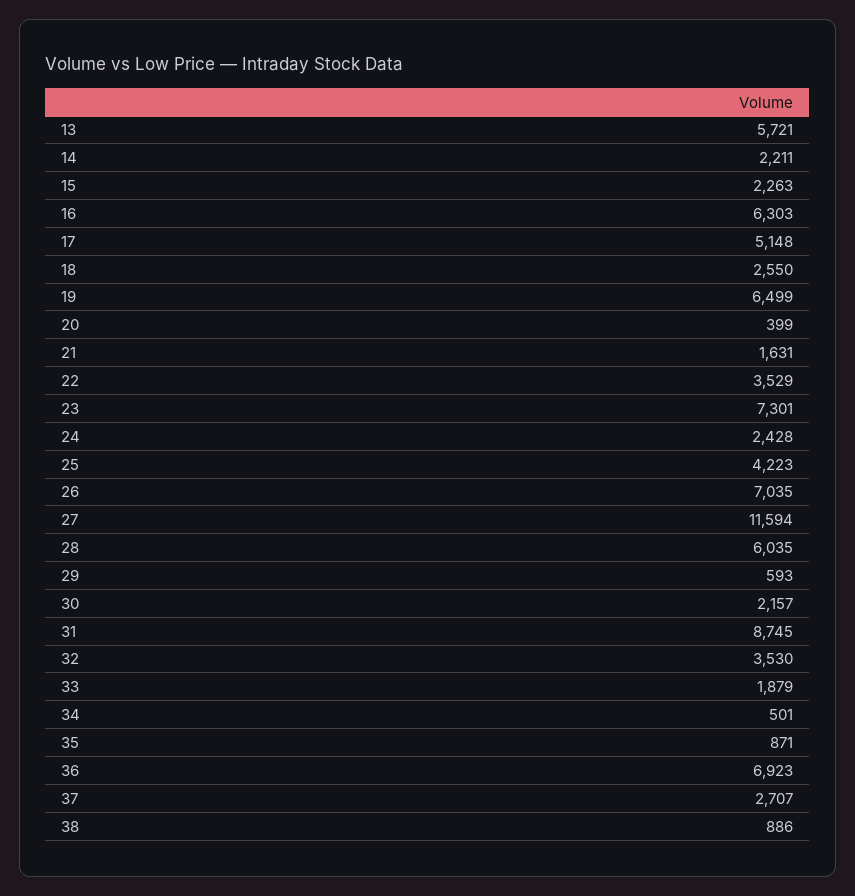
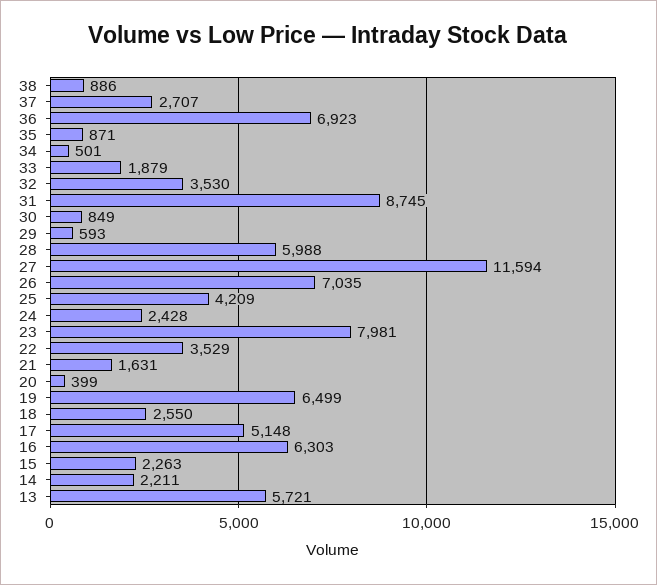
  {
    "13": 5721,
    "14": 2211,
    "15": 2263,
    "16": 6303,
    "17": 5148,
    "18": 2550,
    "19": 6499,
    "20": 399,
    "21": 1631,
    "22": 3529,
-   "23": 7301,
+   "23": 7981,
    "24": 2428,
-   "25": 4223,
+   "25": 4209,
    "26": 7035,
    "27": 11594,
-   "28": 6035,
+   "28": 5988,
    "29": 593,
-   "30": 2157,
+   "30": 849,
    "31": 8745,
    "32": 3530,
    "33": 1879,
    "34": 501,
    "35": 871,
    "36": 6923,
    "37": 2707,
    "38": 886
  }

